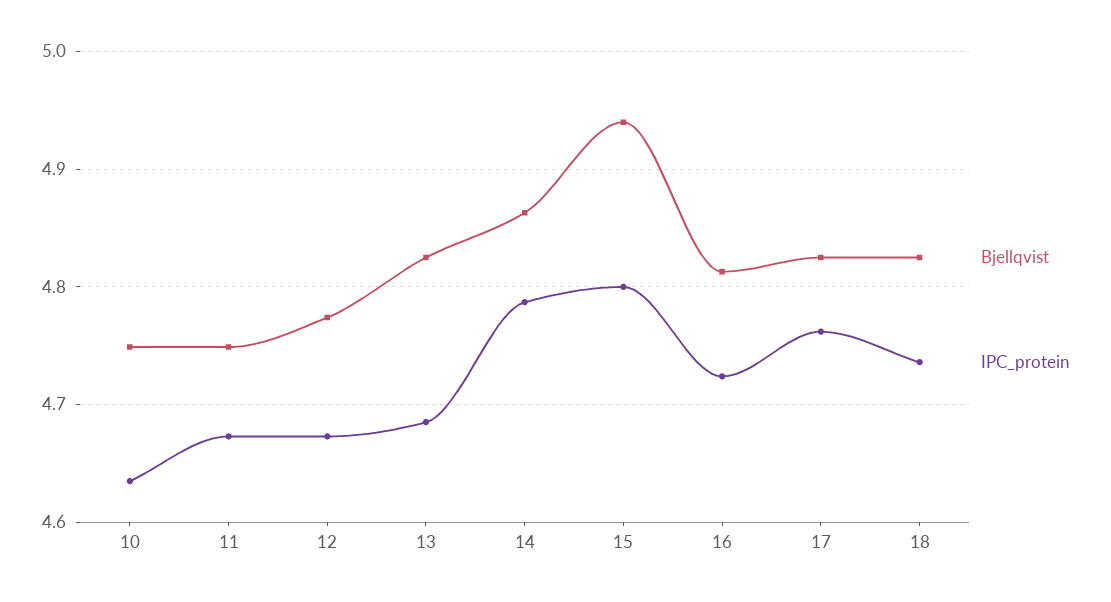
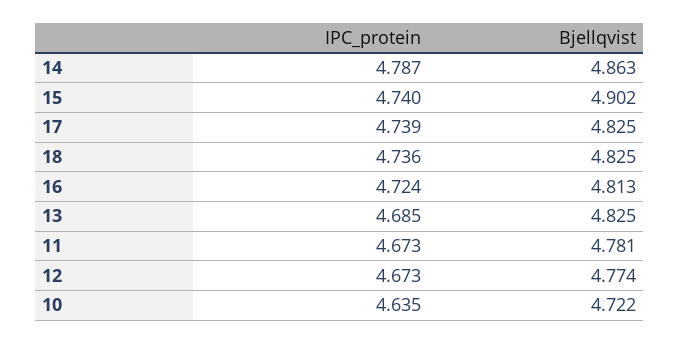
  {
    "Bjellqvist": {
-     "10": 4.75,
+     "10": 4.722,
-     "11": 4.75,
+     "11": 4.781,
      "12": 4.774,
      "13": 4.825,
      "14": 4.863,
-     "15": 4.94,
+     "15": 4.902,
      "16": 4.813,
      "17": 4.825,
      "18": 4.825
    },
    "IPC_protein": {
      "10": 4.635,
      "11": 4.673,
      "12": 4.673,
      "13": 4.685,
      "14": 4.787,
-     "15": 4.8,
+     "15": 4.74,
      "16": 4.724,
-     "17": 4.76,
+     "17": 4.739,
      "18": 4.736
    }
  }

